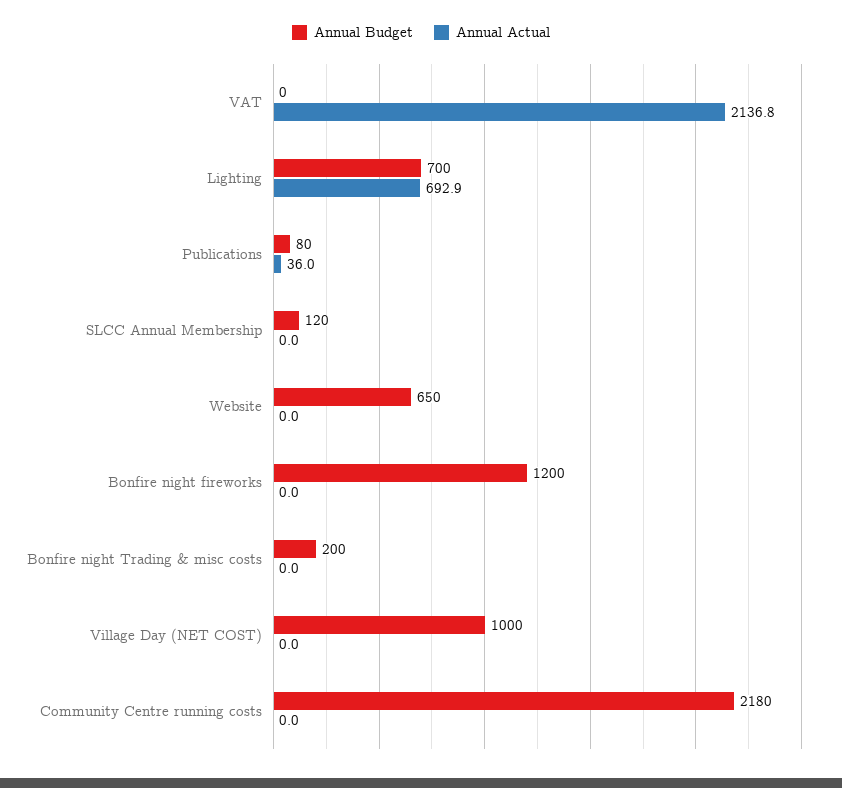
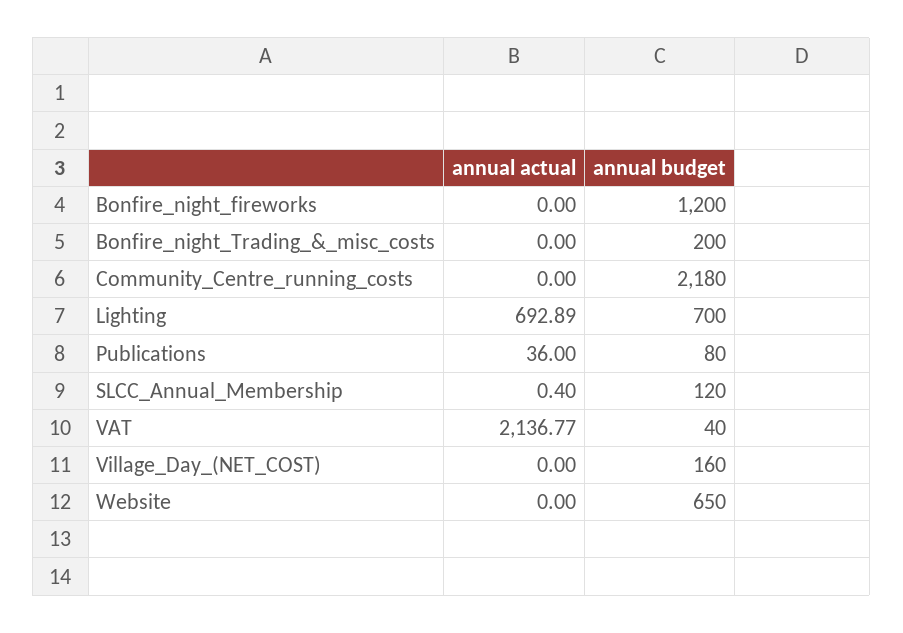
  {
    "Annual Budget": {
-     "VAT": 0,
+     "VAT": 40,
      "Lighting": 700,
      "Publications": 80,
      "SLCC Annual Membership": 120,
      "Website": 650,
      "Bonfire night fireworks": 1200,
      "Bonfire night Trading & misc costs": 200,
-     "Village Day (NET COST)": 1000,
+     "Village Day (NET COST)": 160,
      "Community Centre running costs": 2180
    },
    "Annual Actual": {
      "VAT": 2136.77,
      "Lighting": 692.89,
      "Publications": 36,
-     "SLCC Annual Membership": 0,
+     "SLCC Annual Membership": 0.4,
      "Website": 0,
      "Bonfire night fireworks": 0,
      "Bonfire night Trading & misc costs": 0,
      "Village Day (NET COST)": 0,
      "Community Centre running costs": 0
    }
  }

